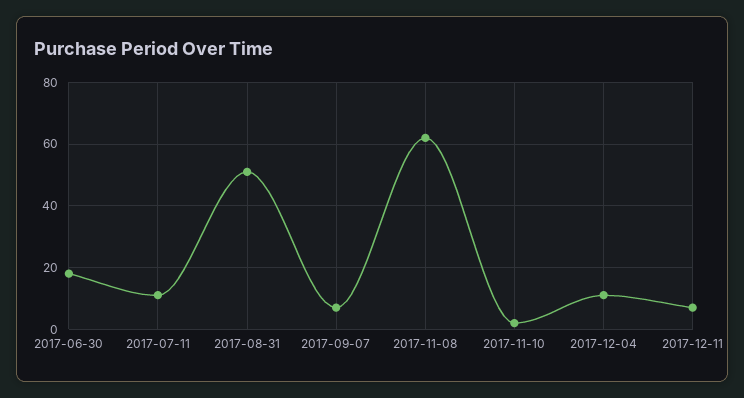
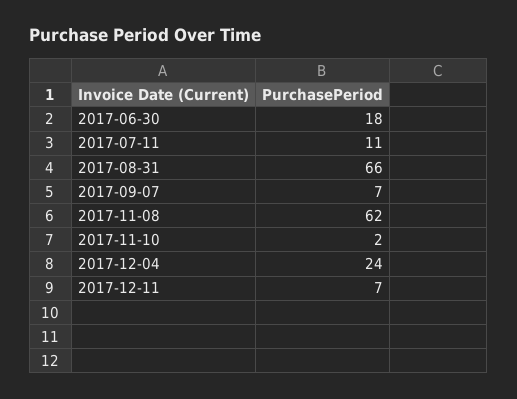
  {
    "2017-06-30": 18,
    "2017-07-11": 11,
-   "2017-08-31": 50,
+   "2017-08-31": 66,
    "2017-09-07": 7,
    "2017-11-08": 62,
    "2017-11-10": 2,
-   "2017-12-04": 10,
+   "2017-12-04": 24,
    "2017-12-11": 7
  }

